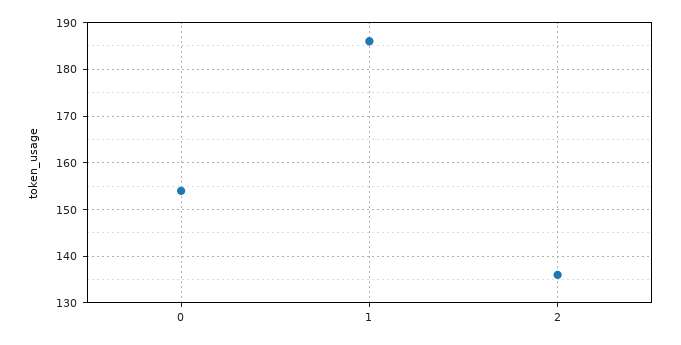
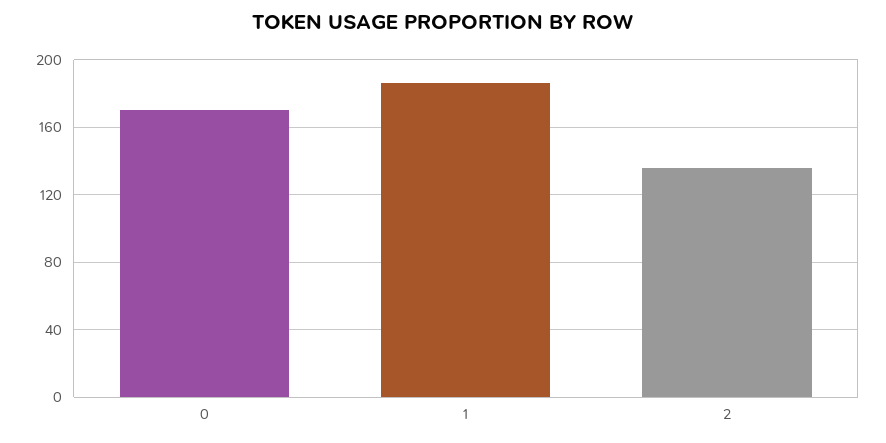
  {
-   "0": 155,
+   "0": 170,
    "1": 185,
    "2": 135
  }

